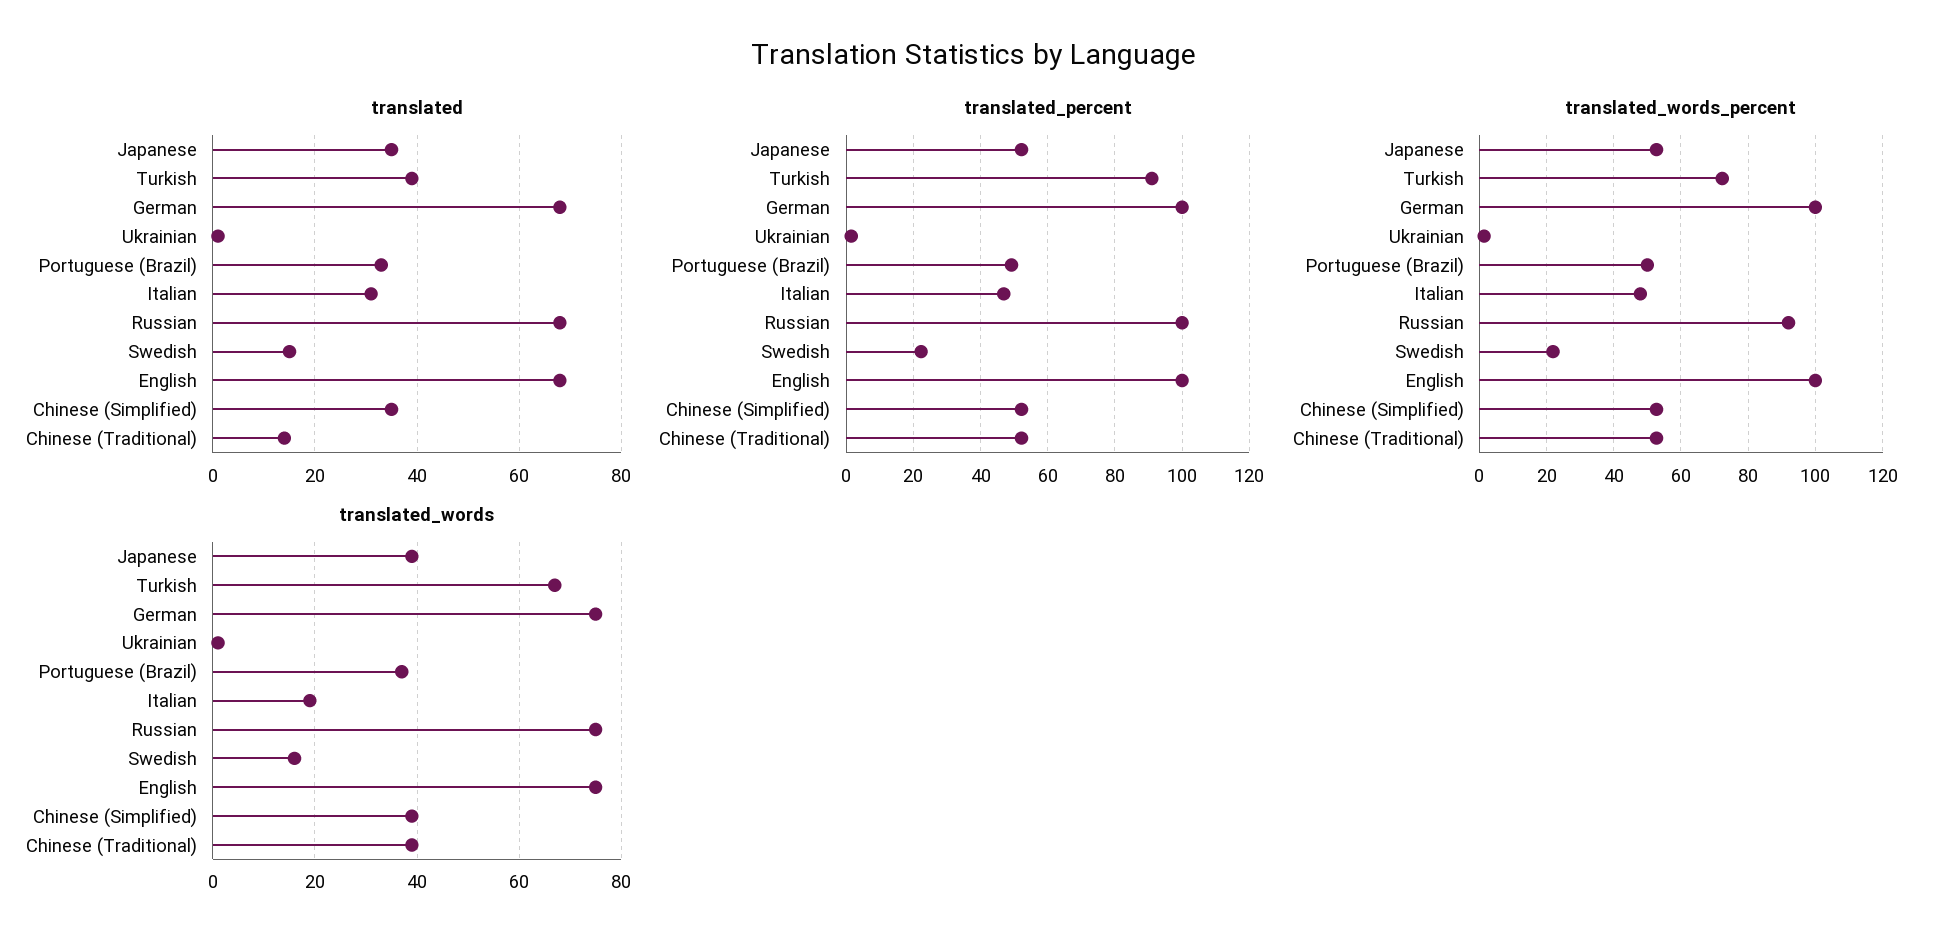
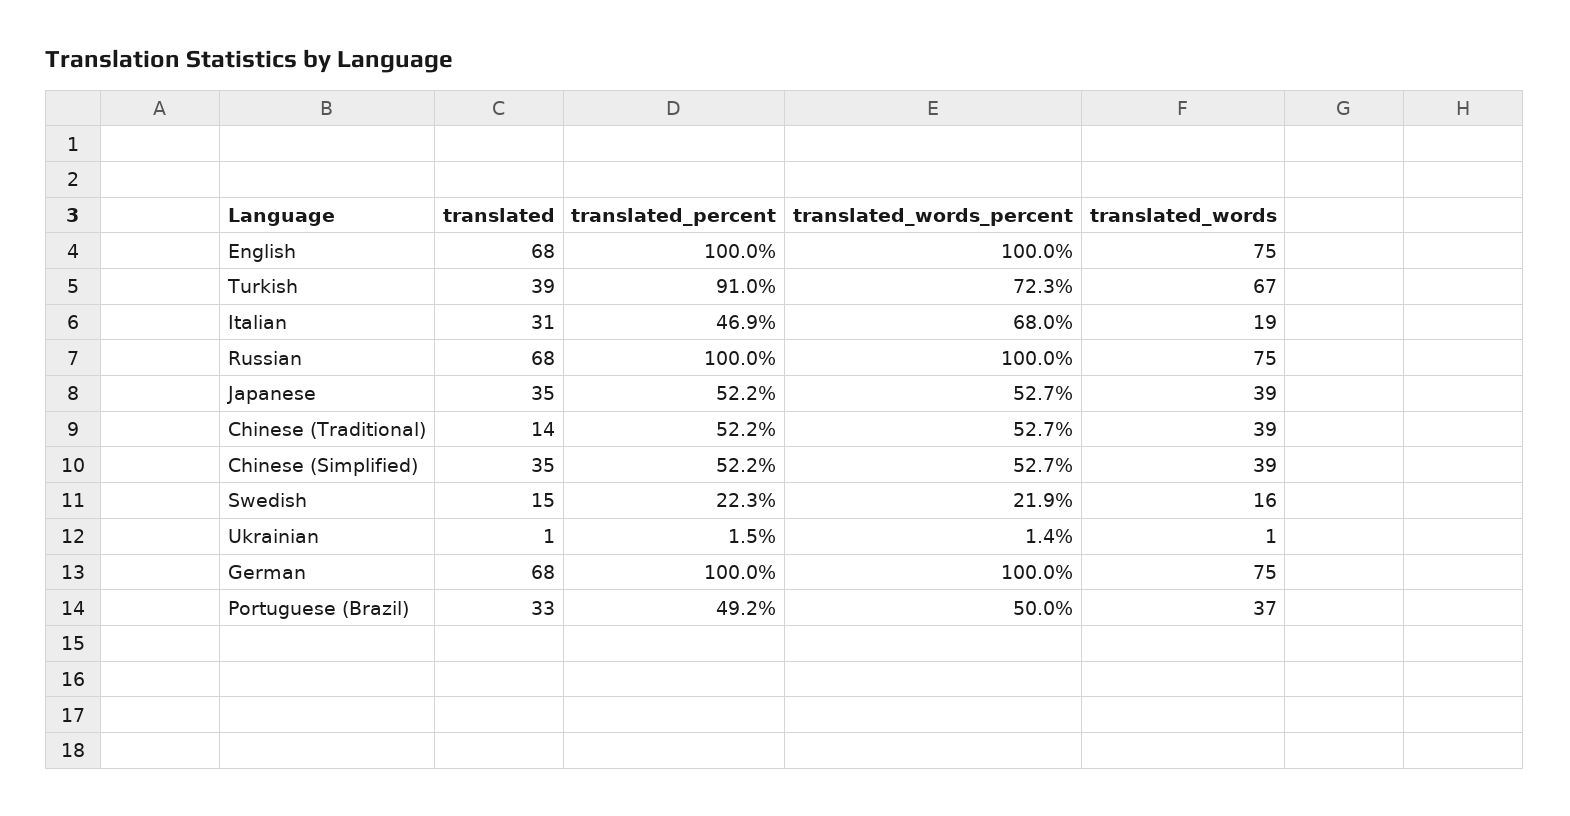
  {
    "translated": {
      "Japanese": 35,
      "Turkish": 39,
      "German": 68,
      "Ukrainian": 1,
      "Portuguese (Brazil)": 33,
      "Italian": 31,
      "Russian": 68,
      "Swedish": 15,
      "English": 68,
      "Chinese (Simplified)": 35,
      "Chinese (Traditional)": 14
    },
    "translated_percent": {
      "Japanese": 52.2,
      "Turkish": 91,
      "German": 100,
      "Ukrainian": 1.5,
      "Portuguese (Brazil)": 49.2,
      "Italian": 46.9,
      "Russian": 100,
      "Swedish": 22.3,
      "English": 100,
      "Chinese (Simplified)": 52.2,
      "Chinese (Traditional)": 52.2
    },
    "translated_words_percent": {
      "Japanese": 52.7,
      "Turkish": 72.3,
      "German": 100,
      "Ukrainian": 1.4,
      "Portuguese (Brazil)": 50,
-     "Italian": 48,
+     "Italian": 68,
-     "Russian": 92,
+     "Russian": 100,
      "Swedish": 21.9,
      "English": 100,
      "Chinese (Simplified)": 52.7,
      "Chinese (Traditional)": 52.7
    },
    "translated_words": {
      "Japanese": 39,
      "Turkish": 67,
      "German": 75,
      "Ukrainian": 1,
      "Portuguese (Brazil)": 37,
      "Italian": 19,
      "Russian": 75,
      "Swedish": 16,
      "English": 75,
      "Chinese (Simplified)": 39,
      "Chinese (Traditional)": 39
    }
  }

